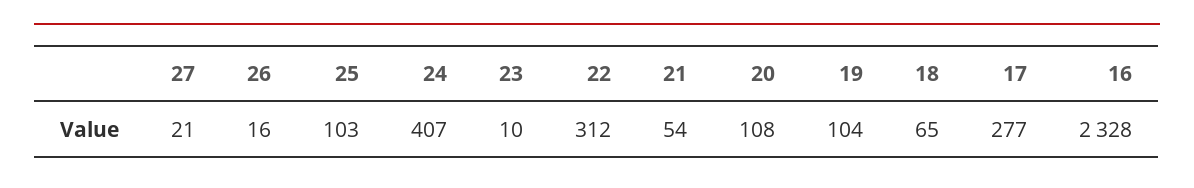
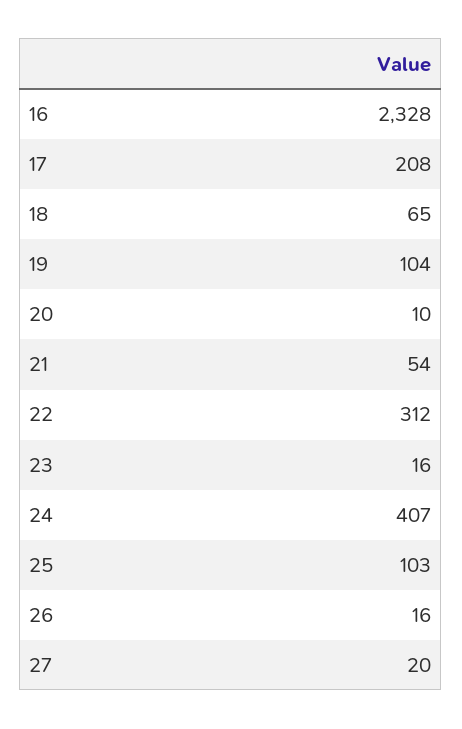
  {
-   "27": 21,
+   "27": 20,
    "26": 16,
    "25": 103,
    "24": 407,
-   "23": 10,
+   "23": 16,
    "22": 312,
    "21": 54,
-   "20": 108,
+   "20": 10,
    "19": 104,
    "18": 65,
-   "17": 277,
+   "17": 208,
    "16": 2328
  }

